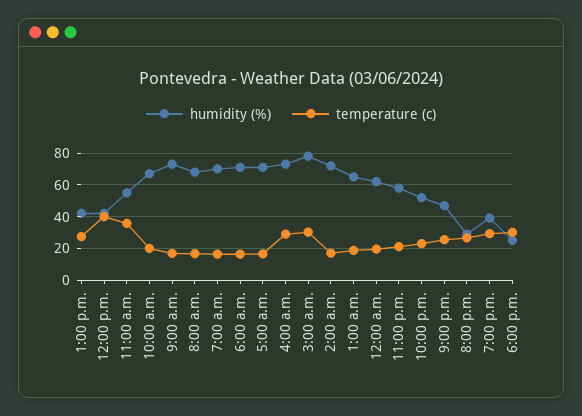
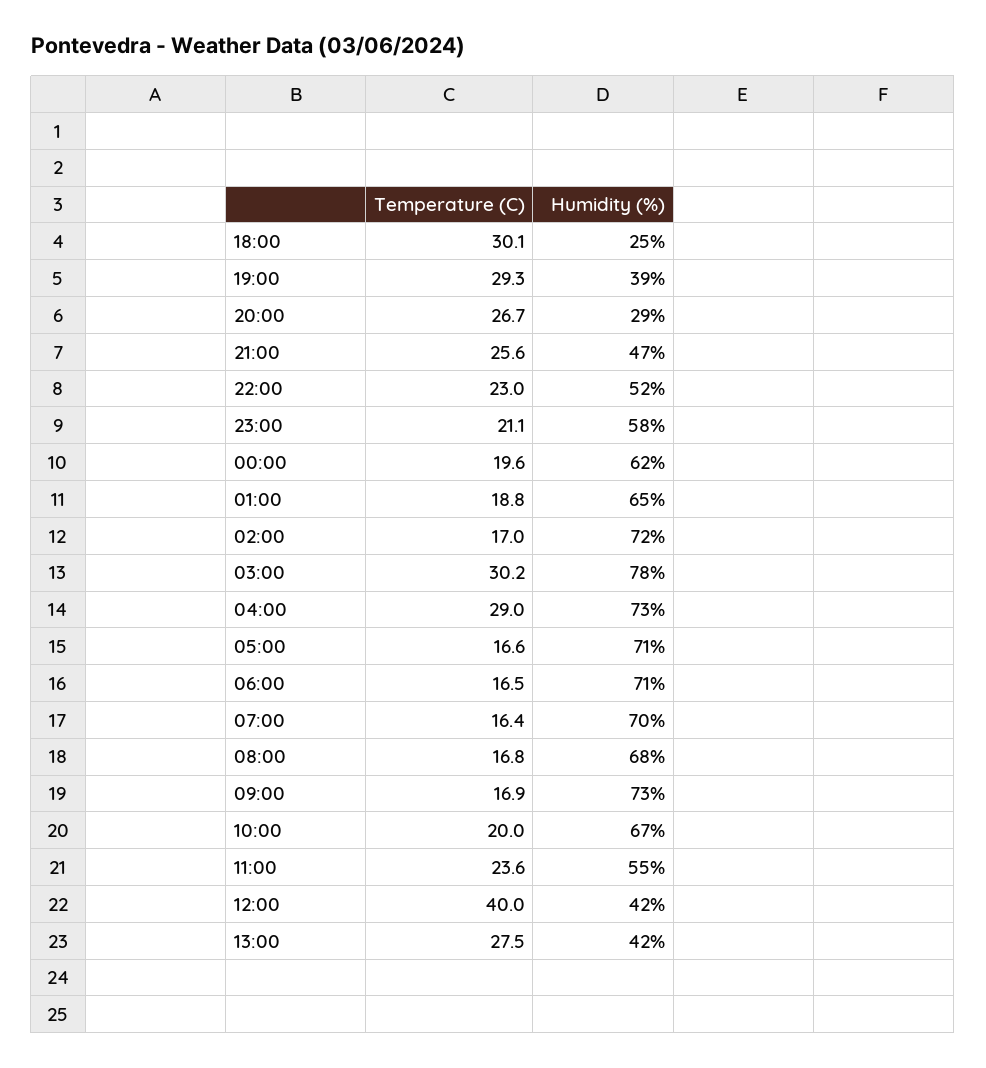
  {
    "humidity (%)": {
      "1:00 p.m.": 42,
      "12:00 p.m.": 42,
      "11:00 a.m.": 55,
      "10:00 a.m.": 67,
      "9:00 a.m.": 73,
      "8:00 a.m.": 68,
      "7:00 a.m.": 70,
      "6:00 a.m.": 71,
      "5:00 a.m.": 71,
      "4:00 a.m.": 73,
      "3:00 a.m.": 78,
      "2:00 a.m.": 72,
      "1:00 a.m.": 65,
      "12:00 a.m.": 62,
      "11:00 p.m.": 58,
      "10:00 p.m.": 52,
      "9:00 p.m.": 47,
      "8:00 p.m.": 29,
      "7:00 p.m.": 39,
      "6:00 p.m.": 25
    },
    "temperature (c)": {
      "1:00 p.m.": 27.5,
      "12:00 p.m.": 40,
-     "11:00 a.m.": 35,
+     "11:00 a.m.": 23.6,
      "10:00 a.m.": 20,
      "9:00 a.m.": 16.9,
      "8:00 a.m.": 16.8,
      "7:00 a.m.": 16.4,
      "6:00 a.m.": 16.5,
      "5:00 a.m.": 16.6,
      "4:00 a.m.": 29,
      "3:00 a.m.": 30.2,
      "2:00 a.m.": 17,
      "1:00 a.m.": 18.8,
      "12:00 a.m.": 19.6,
      "11:00 p.m.": 21.1,
      "10:00 p.m.": 23,
      "9:00 p.m.": 25.6,
      "8:00 p.m.": 26.7,
      "7:00 p.m.": 29.3,
      "6:00 p.m.": 30.1
    }
  }

